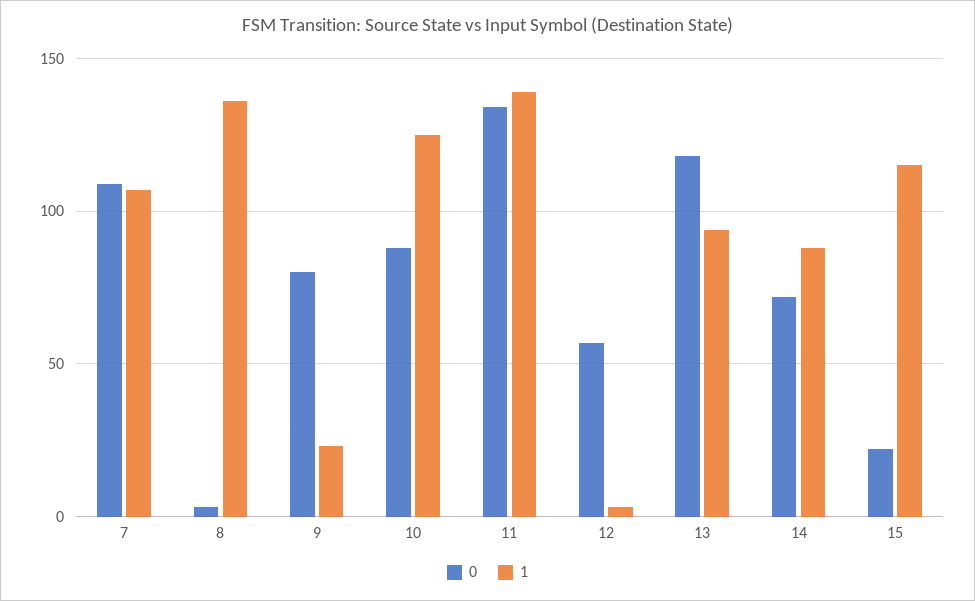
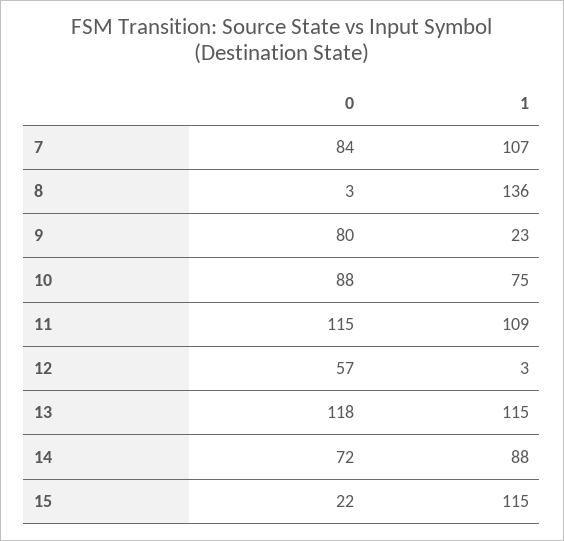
  {
    "0": {
-     "7": 110,
+     "7": 84,
      "8": 3,
      "9": 80,
      "10": 88,
-     "11": 135,
+     "11": 115,
      "12": 57,
      "13": 118,
      "14": 72,
      "15": 22
    },
    "1": {
      "7": 107,
      "8": 136,
      "9": 23,
-     "10": 125,
+     "10": 75,
-     "11": 140,
+     "11": 109,
      "12": 3,
-     "13": 95,
+     "13": 115,
      "14": 88,
      "15": 115
    }
  }

